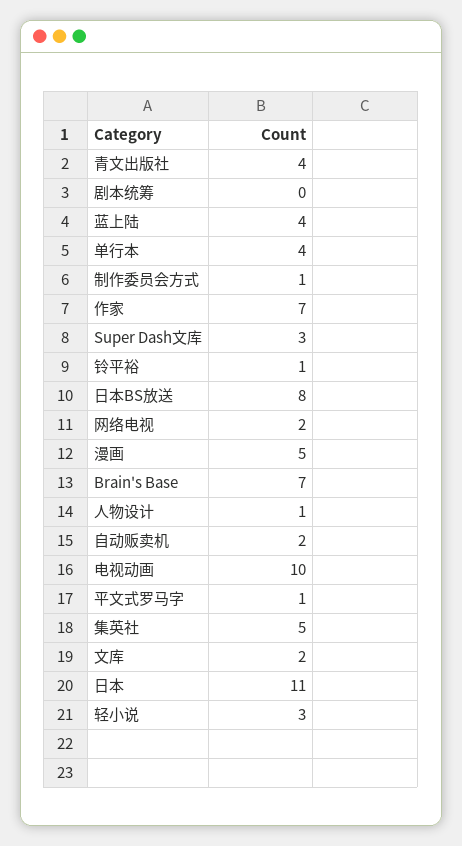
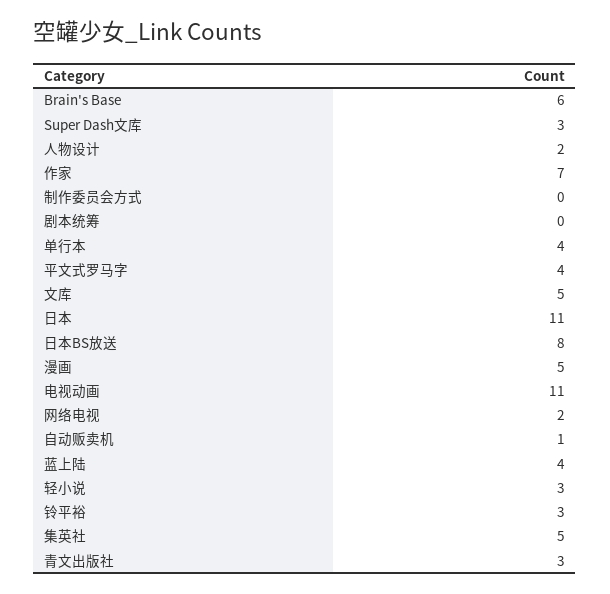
  {
-   "青文出版社": 4,
+   "青文出版社": 3,
    "剧本统筹": 0,
    "蓝上陆": 4,
    "单行本": 4,
-   "制作委员会方式": 1,
+   "制作委员会方式": 0,
    "作家": 7,
    "Super Dash文库": 3,
-   "铃平裕": 1,
+   "铃平裕": 3,
    "日本BS放送": 8,
    "网络电视": 2,
    "漫画": 5,
-   "Brain's Base": 7,
+   "Brain's Base": 6,
-   "人物设计": 1,
+   "人物设计": 2,
-   "自动贩卖机": 2,
+   "自动贩卖机": 1,
-   "电视动画": 10,
+   "电视动画": 11,
-   "平文式罗马字": 1,
+   "平文式罗马字": 4,
    "集英社": 5,
-   "文库": 2,
+   "文库": 5,
    "日本": 11,
    "轻小说": 3
  }

